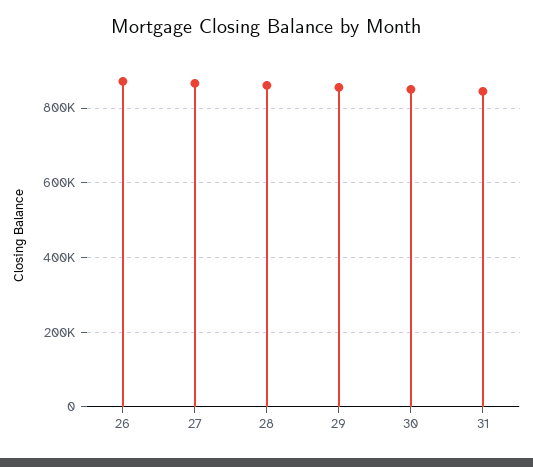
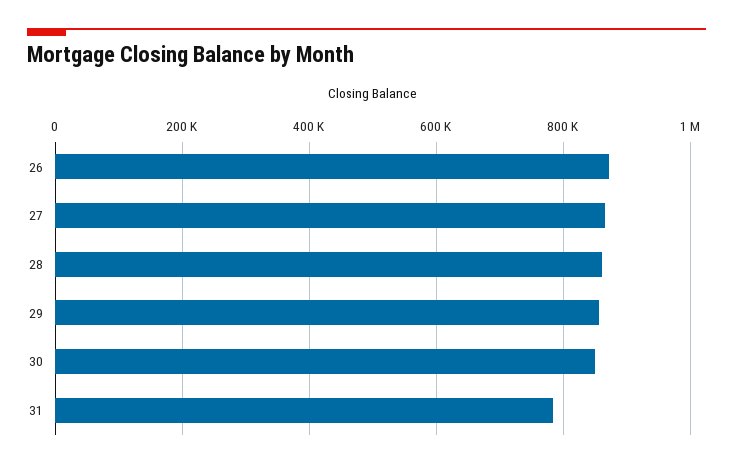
  {
    "26": 880000,
    "27": 860000,
    "28": 860000,
    "29": 860000,
    "30": 860000,
-   "31": 840000
+   "31": 780000
  }

